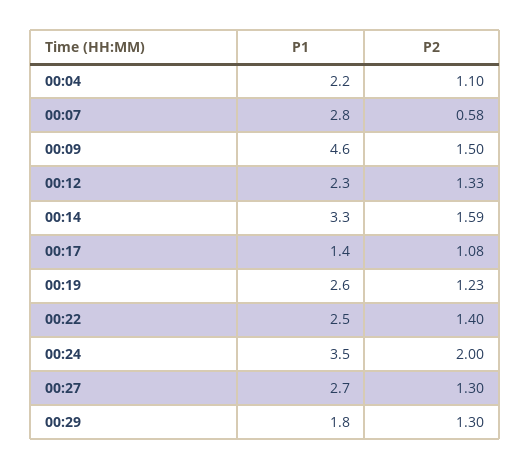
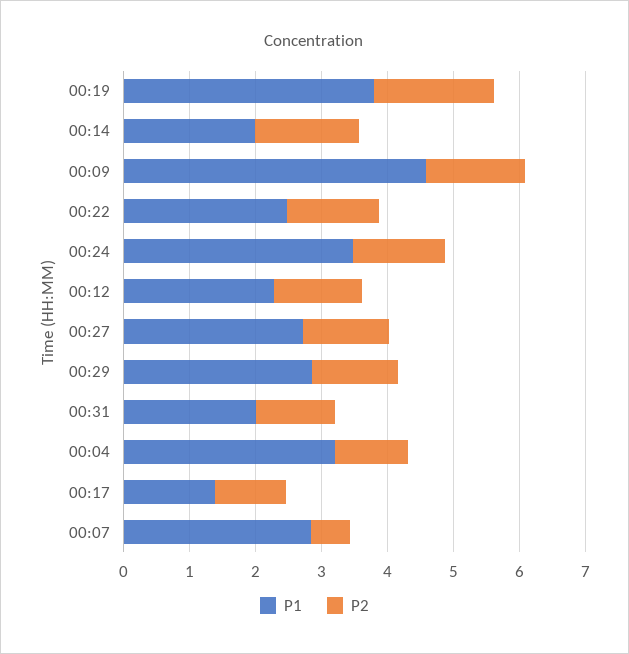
  {
    "P1": {
-     "00:04": 2.2,
+     "00:04": 3.2,
      "00:07": 2.8,
      "00:09": 4.6,
      "00:12": 2.3,
-     "00:14": 3.3,
+     "00:14": 2,
      "00:17": 1.4,
-     "00:19": 2.6,
+     "00:19": 3.8,
      "00:22": 2.5,
      "00:24": 3.5,
      "00:27": 2.7,
-     "00:29": 1.8
+     "00:29": 2.8,
+     "00:31": 2
    },
    "P2": {
      "00:04": 1.1,
      "00:07": 0.58,
      "00:09": 1.5,
      "00:12": 1.33,
      "00:14": 1.59,
      "00:17": 1.08,
-     "00:19": 1.23,
+     "00:19": 1.8,
      "00:22": 1.4,
-     "00:24": 2,
+     "00:24": 1.4,
      "00:27": 1.3,
-     "00:29": 1.3
+     "00:29": 1.3,
+     "00:31": 1.2
    }
  }

